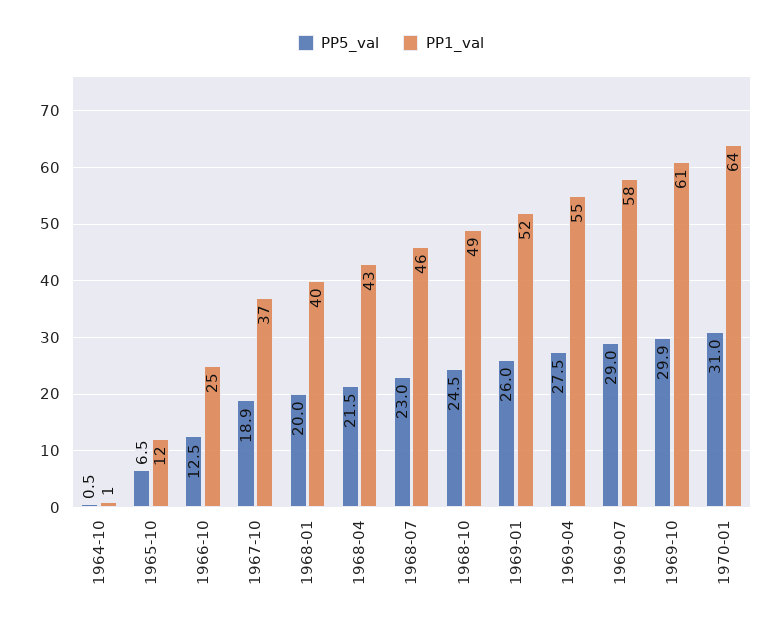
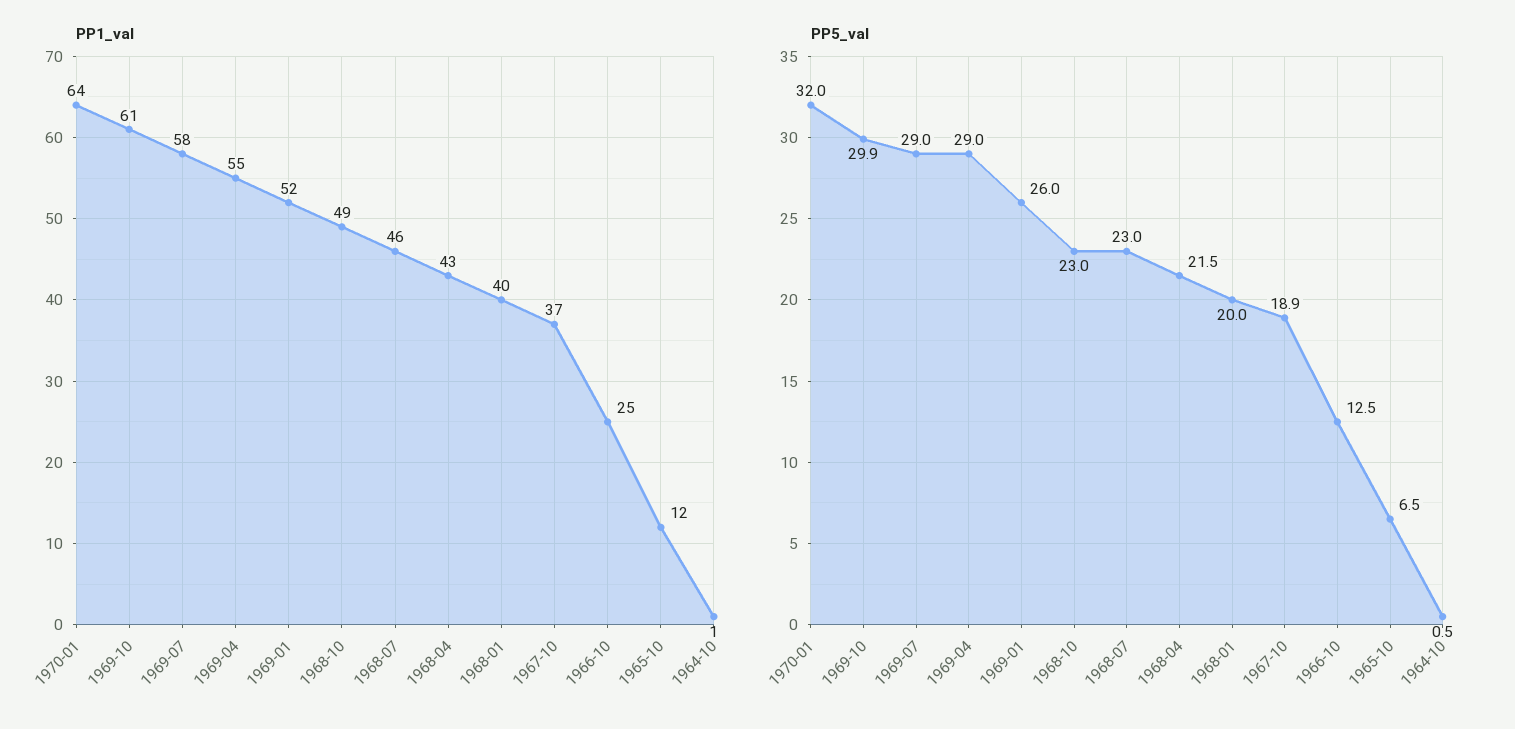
  {
    "PP5_val": {
      "1964-10": 0.5,
      "1965-10": 6.5,
      "1966-10": 12.5,
      "1967-10": 18.9,
      "1968-01": 20,
      "1968-04": 21.5,
      "1968-07": 23,
-     "1968-10": 24.5,
+     "1968-10": 23,
      "1969-01": 26,
-     "1969-04": 27.5,
+     "1969-04": 29,
      "1969-07": 29,
      "1969-10": 29.9,
-     "1970-01": 31
+     "1970-01": 32
    },
    "PP1_val": {
      "1964-10": 1,
      "1965-10": 12,
      "1966-10": 25,
      "1967-10": 37,
      "1968-01": 40,
      "1968-04": 43,
      "1968-07": 46,
      "1968-10": 49,
      "1969-01": 52,
      "1969-04": 55,
      "1969-07": 58,
      "1969-10": 61,
      "1970-01": 64
    }
  }

